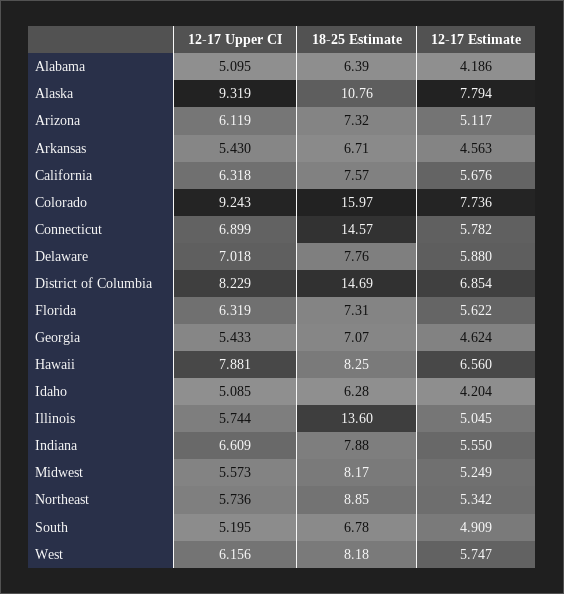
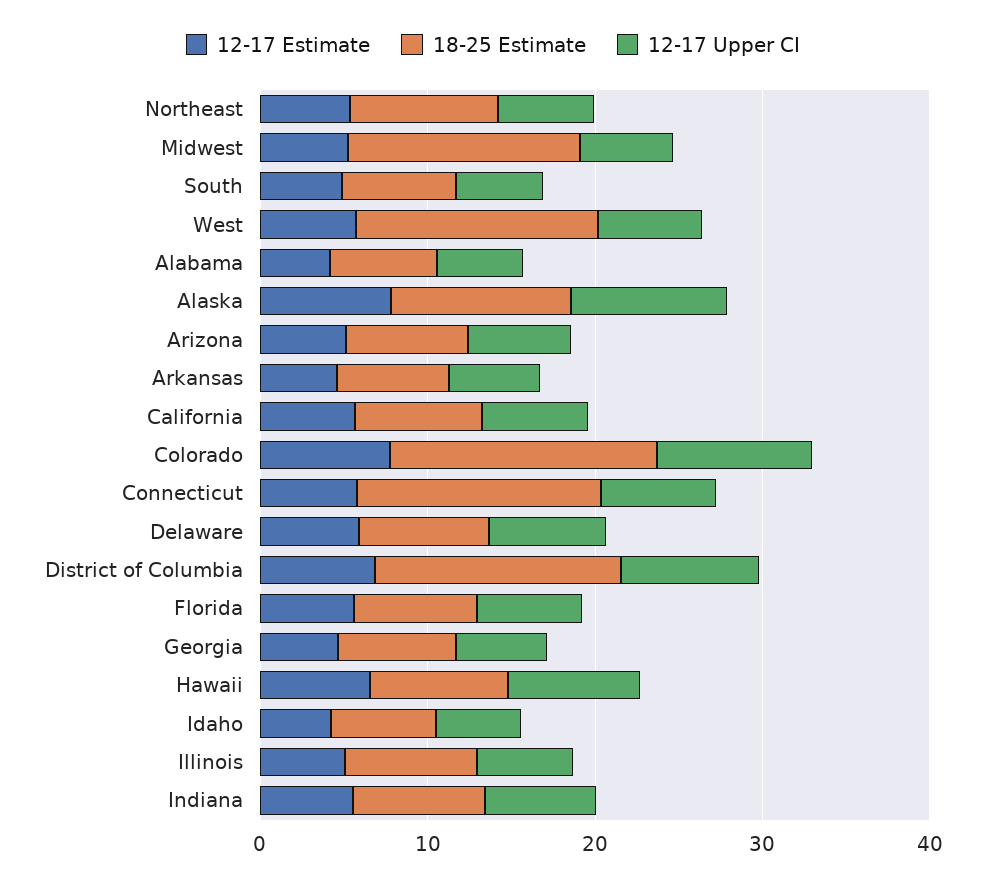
  {
    "12-17 Upper CI": {
      "Alabama": 5.095,
      "Alaska": 9.319,
      "Arizona": 6.119,
      "Arkansas": 5.43,
      "California": 6.318,
      "Colorado": 9.243,
      "Connecticut": 6.899,
      "Delaware": 7.018,
      "District of Columbia": 8.229,
      "Florida": 6.319,
      "Georgia": 5.433,
      "Hawaii": 7.881,
      "Idaho": 5.085,
      "Illinois": 5.744,
      "Indiana": 6.609,
      "Midwest": 5.573,
      "Northeast": 5.736,
      "South": 5.195,
      "West": 6.156
    },
    "18-25 Estimate": {
      "Alabama": 6.39,
      "Alaska": 10.76,
      "Arizona": 7.32,
      "Arkansas": 6.71,
      "California": 7.57,
      "Colorado": 15.97,
      "Connecticut": 14.57,
      "Delaware": 7.76,
      "District of Columbia": 14.69,
      "Florida": 7.31,
      "Georgia": 7.07,
      "Hawaii": 8.25,
      "Idaho": 6.28,
-     "Illinois": 13.6,
+     "Illinois": 8,
      "Indiana": 7.88,
-     "Midwest": 8.17,
+     "Midwest": 14,
      "Northeast": 8.85,
      "South": 6.78,
-     "West": 8.18
+     "West": 14
    },
    "12-17 Estimate": {
      "Alabama": 4.186,
      "Alaska": 7.794,
      "Arizona": 5.117,
      "Arkansas": 4.563,
      "California": 5.676,
      "Colorado": 7.736,
      "Connecticut": 5.782,
      "Delaware": 5.88,
      "District of Columbia": 6.854,
      "Florida": 5.622,
      "Georgia": 4.624,
      "Hawaii": 6.56,
      "Idaho": 4.204,
      "Illinois": 5.045,
      "Indiana": 5.55,
      "Midwest": 5.249,
      "Northeast": 5.342,
      "South": 4.909,
      "West": 5.747
    }
  }

